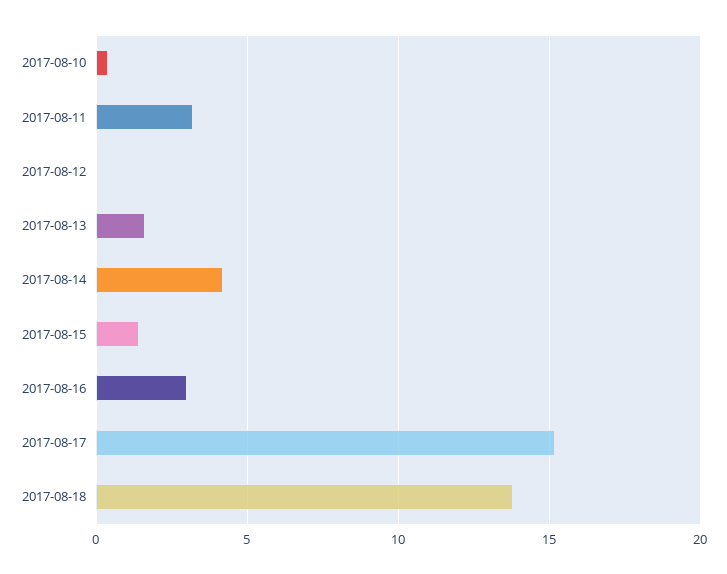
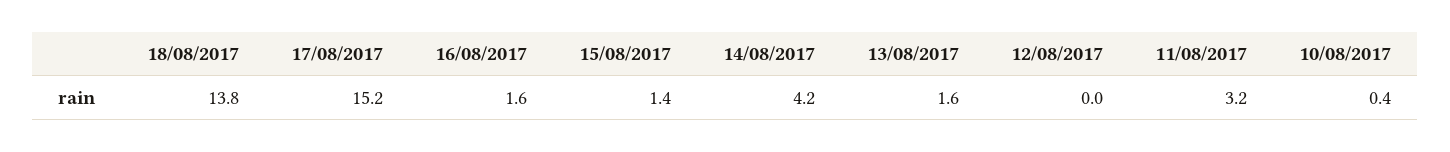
  {
    "2017-08-10": 0.4,
    "2017-08-11": 3.2,
    "2017-08-12": 0,
    "2017-08-13": 1.6,
    "2017-08-14": 4.2,
    "2017-08-15": 1.4,
-   "2017-08-16": 3,
+   "2017-08-16": 1.6,
    "2017-08-17": 15.2,
    "2017-08-18": 13.8
  }

